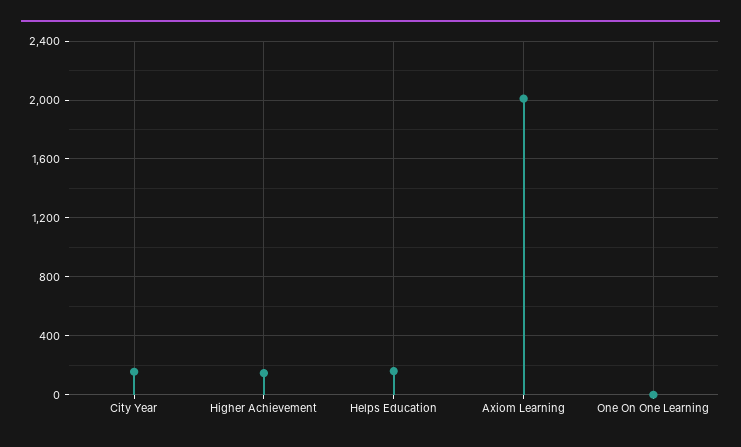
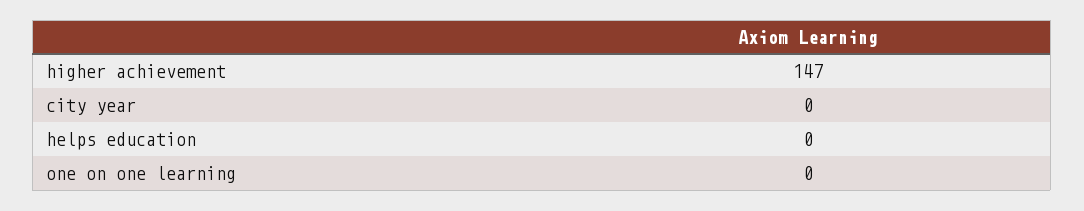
  {
-   "City Year": 150,
+   "City Year": 0,
    "Higher Achievement": 147,
-   "Helps Education": 150,
+   "Helps Education": 0,
-   "Axiom Learning": 2000,
    "One On One Learning": 0
  }

